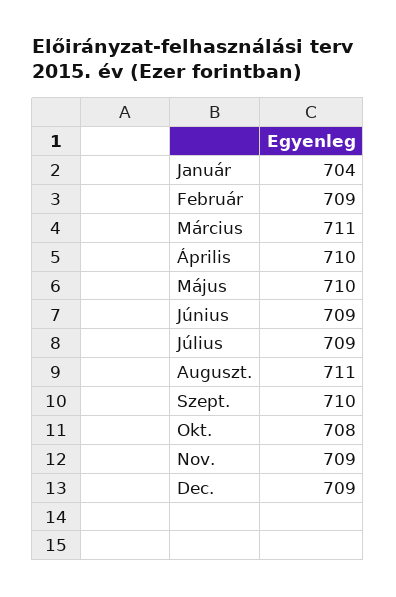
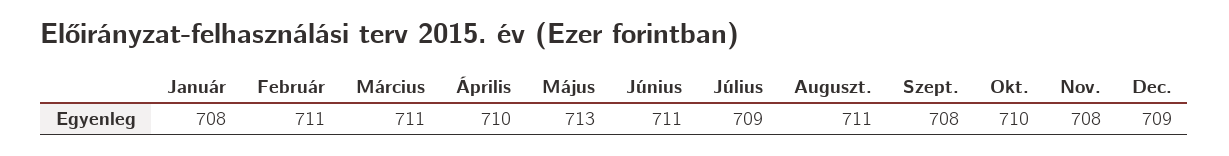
  {
-   "Január": 704,
+   "Január": 708,
-   "Február": 709,
+   "Február": 711,
    "Március": 711,
    "Április": 710,
-   "Május": 710,
+   "Május": 713,
-   "Június": 709,
+   "Június": 711,
    "Július": 709,
    "Auguszt.": 711,
-   "Szept.": 710,
+   "Szept.": 708,
-   "Okt.": 708,
+   "Okt.": 710,
-   "Nov.": 709,
+   "Nov.": 708,
    "Dec.": 709
  }

